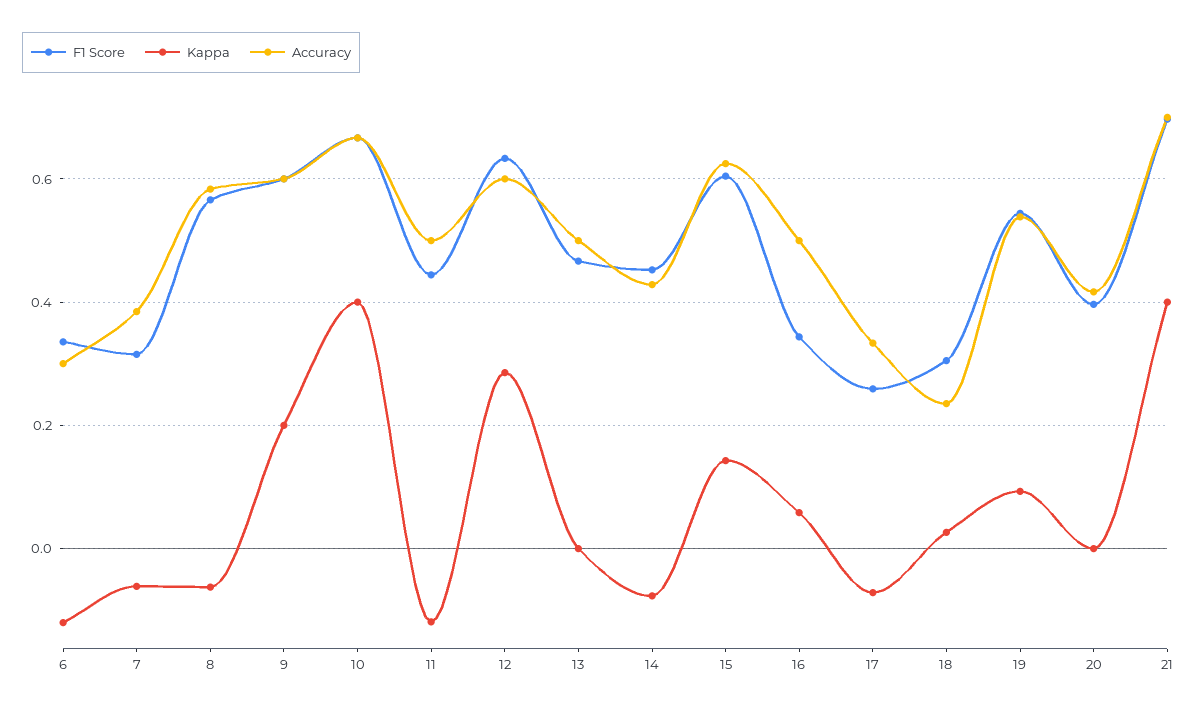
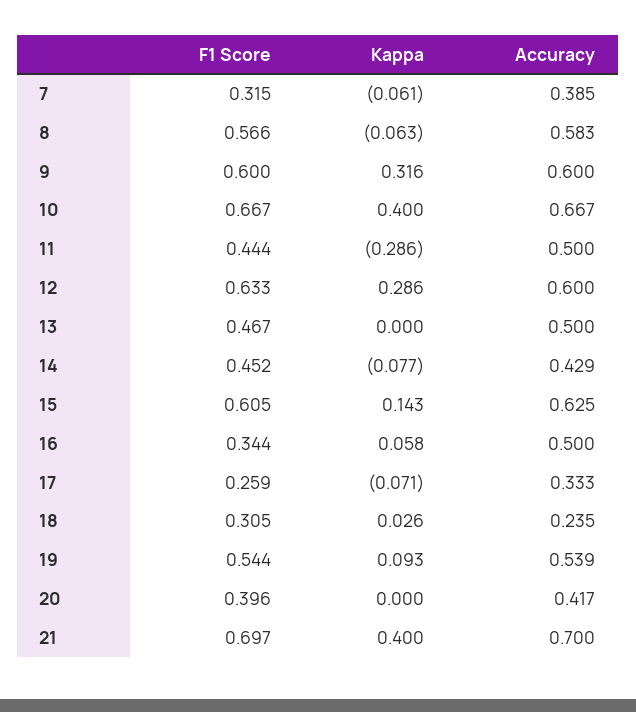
  {
    "F1 Score": {
-     "6": 0.34,
      "7": 0.315,
      "8": 0.566,
      "9": 0.6,
      "10": 0.667,
      "11": 0.444,
      "12": 0.633,
      "13": 0.467,
      "14": 0.452,
      "15": 0.605,
      "16": 0.344,
      "17": 0.259,
      "18": 0.305,
      "19": 0.544,
      "20": 0.396,
      "21": 0.697
    },
    "Kappa": {
-     "6": -0.12,
      "7": -0.061,
      "8": -0.063,
-     "9": 0.2,
+     "9": 0.316,
      "10": 0.4,
-     "11": -0.12,
+     "11": -0.286,
      "12": 0.286,
      "13": 0,
      "14": -0.077,
      "15": 0.143,
      "16": 0.058,
      "17": -0.071,
      "18": 0.026,
      "19": 0.093,
      "20": 0,
      "21": 0.4
    },
    "Accuracy": {
-     "6": 0.3,
      "7": 0.385,
      "8": 0.583,
      "9": 0.6,
      "10": 0.667,
      "11": 0.5,
      "12": 0.6,
      "13": 0.5,
      "14": 0.429,
      "15": 0.625,
      "16": 0.5,
      "17": 0.333,
      "18": 0.235,
      "19": 0.539,
      "20": 0.417,
      "21": 0.7
    }
  }

